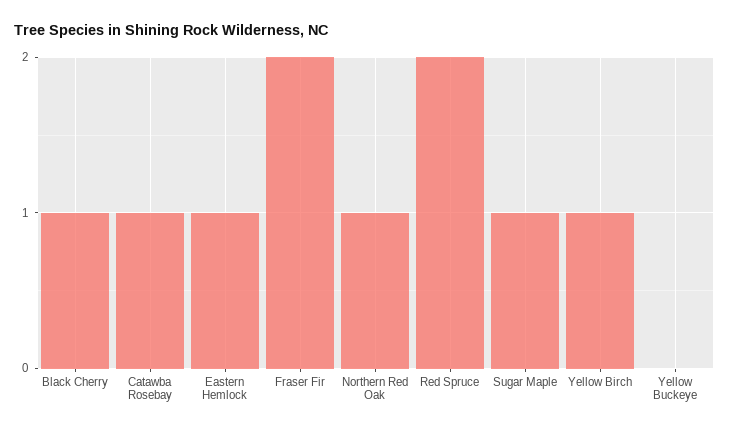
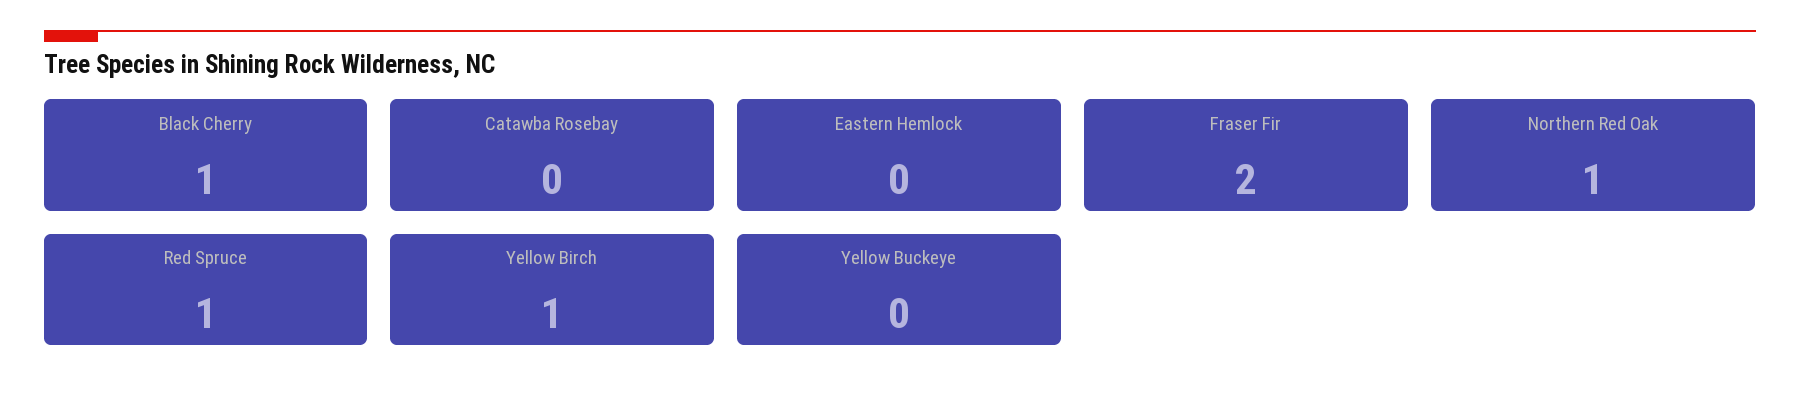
  {
    "Black Cherry": 1,
-   "Catawba Rosebay": 1,
+   "Catawba Rosebay": 0,
-   "Eastern Hemlock": 1,
+   "Eastern Hemlock": 0,
    "Fraser Fir": 2,
    "Northern Red Oak": 1,
-   "Red Spruce": 2,
+   "Red Spruce": 1,
-   "Sugar Maple": 1,
    "Yellow Birch": 1,
    "Yellow Buckeye": 0
  }

